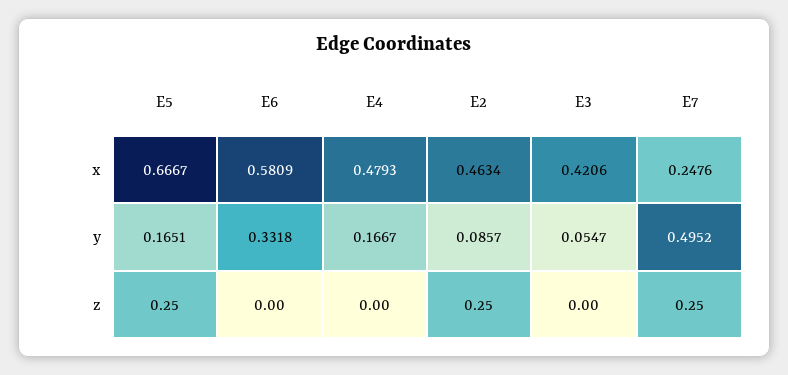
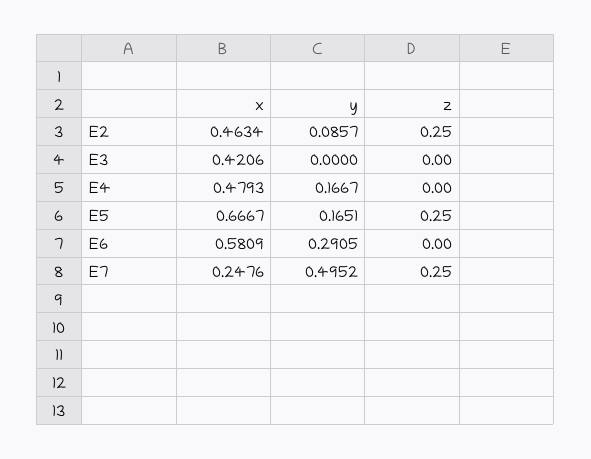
  {
    "E5": {
      "x": 0.6667,
      "y": 0.1651,
      "z": 0.25
    },
    "E6": {
      "x": 0.5809,
-     "y": 0.3318,
+     "y": 0.2905,
      "z": 0
    },
    "E4": {
      "x": 0.4793,
      "y": 0.1667,
      "z": 0
    },
    "E2": {
      "x": 0.4634,
      "y": 0.0857,
      "z": 0.25
    },
    "E3": {
      "x": 0.4206,
-     "y": 0.0547,
+     "y": 0,
      "z": 0
    },
    "E7": {
      "x": 0.2476,
      "y": 0.4952,
      "z": 0.25
    }
  }

